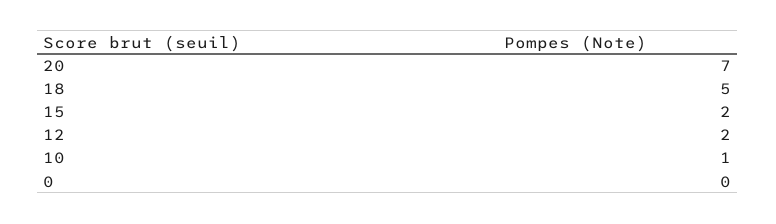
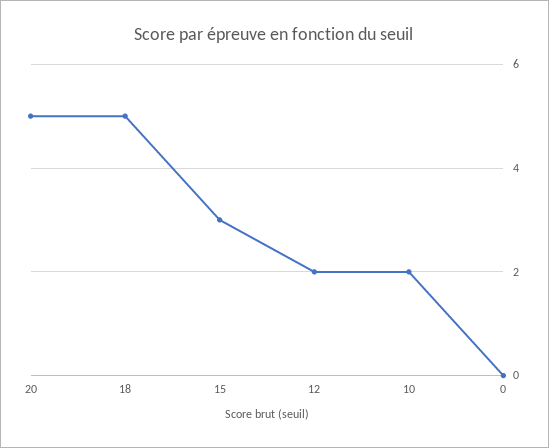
  {
-   "20": 7,
+   "20": 5,
    "18": 5,
-   "15": 2,
+   "15": 3,
    "12": 2,
-   "10": 1,
+   "10": 2,
    "0": 0
  }

